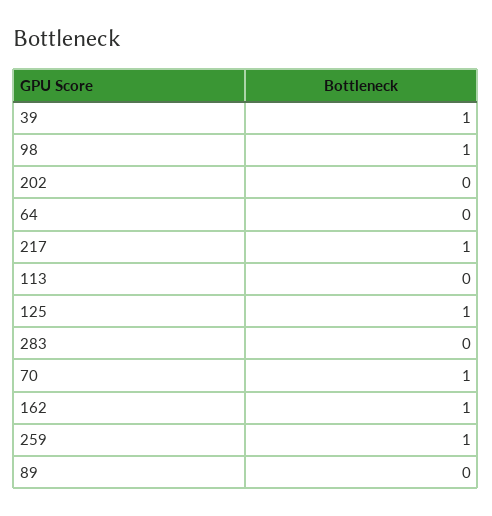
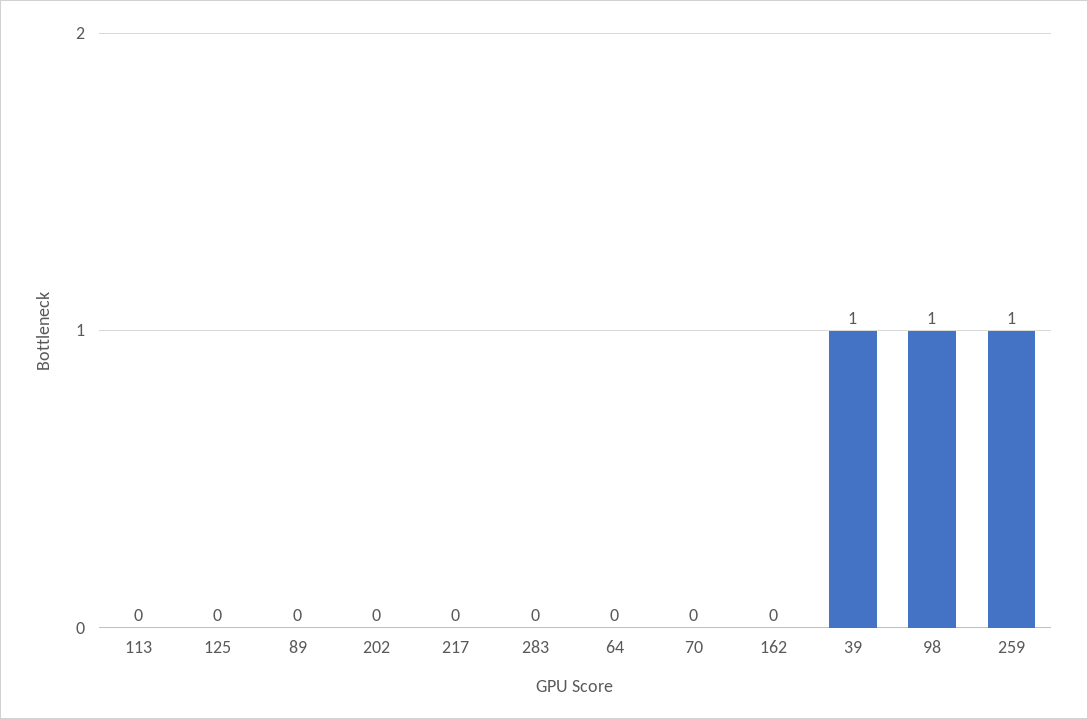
  {
    "39": 1,
    "98": 1,
    "202": 0,
    "64": 0,
-   "217": 1,
+   "217": 0,
    "113": 0,
-   "125": 1,
+   "125": 0,
    "283": 0,
-   "70": 1,
+   "70": 0,
-   "162": 1,
+   "162": 0,
    "259": 1,
    "89": 0
  }

